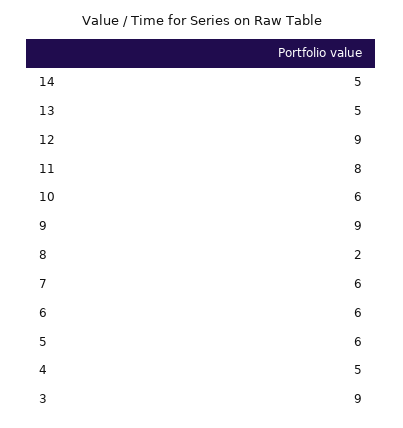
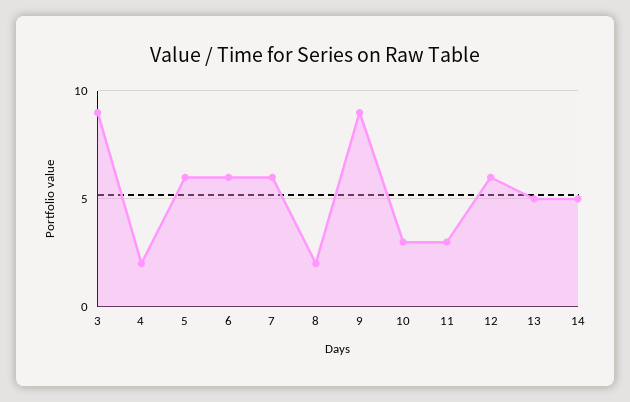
  {
    "14": 5,
    "13": 5,
-   "12": 9,
+   "12": 6,
-   "11": 8,
+   "11": 3,
-   "10": 6,
+   "10": 3,
    "9": 9,
    "8": 2,
    "7": 6,
    "6": 6,
    "5": 6,
-   "4": 5,
+   "4": 2,
    "3": 9
  }

